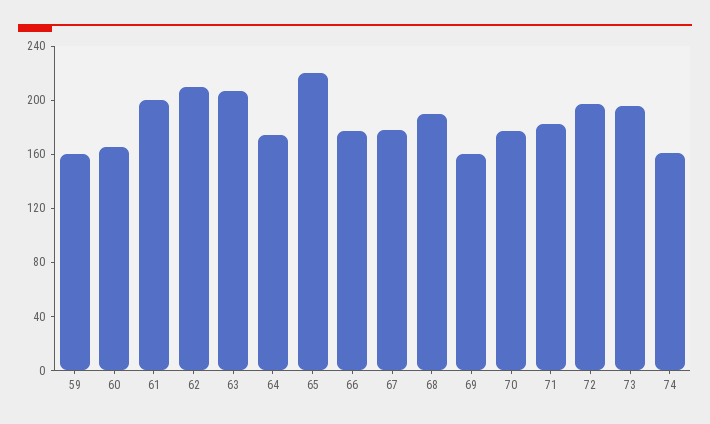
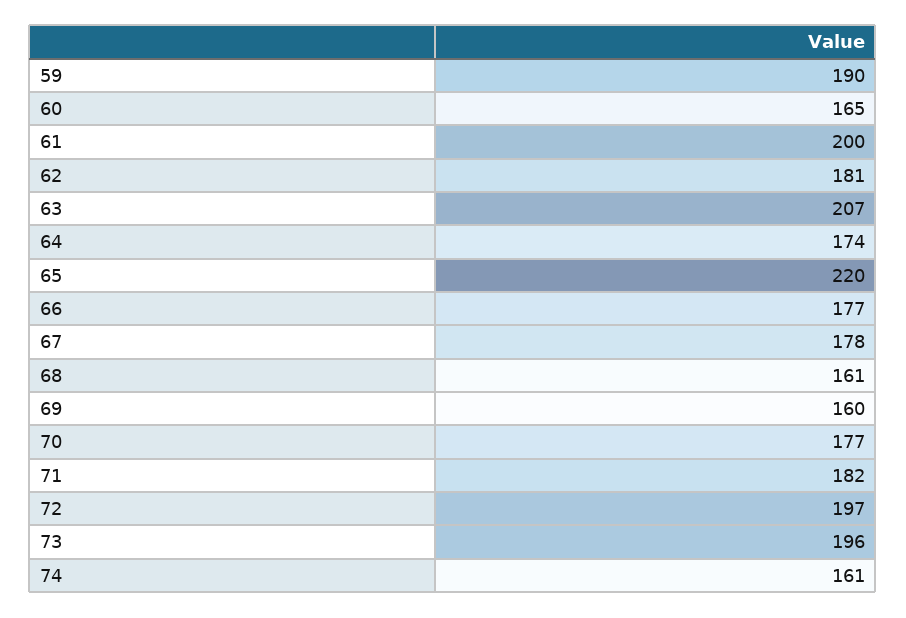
  {
-   "59": 160,
+   "59": 190,
    "60": 165,
    "61": 200,
-   "62": 210,
+   "62": 181,
    "63": 207,
    "64": 174,
    "65": 220,
    "66": 177,
    "67": 178,
-   "68": 190,
+   "68": 161,
    "69": 160,
    "70": 177,
    "71": 182,
    "72": 197,
    "73": 196,
    "74": 161
  }

